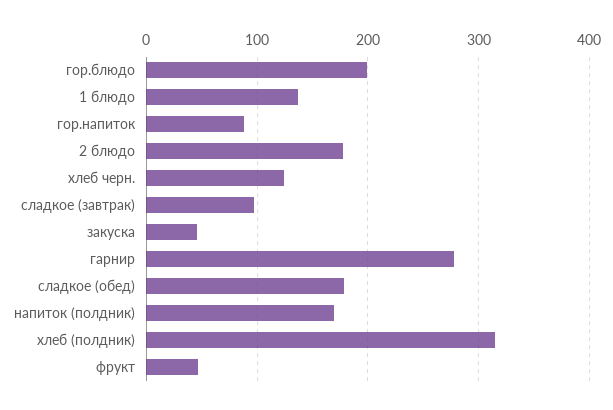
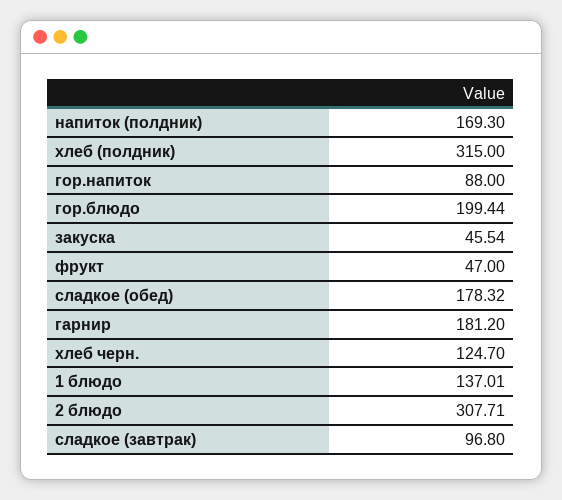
  {
    "гор.блюдо": 199.44,
    "1 блюдо": 137.01,
    "гор.напиток": 88,
-   "2 блюдо": 180,
+   "2 блюдо": 307.71,
    "хлеб черн.": 124.7,
    "сладкое (завтрак)": 96.8,
    "закуска": 45.54,
-   "гарнир": 280,
+   "гарнир": 181.2,
    "сладкое (обед)": 178.32,
    "напиток (полдник)": 169.3,
    "хлеб (полдник)": 315,
    "фрукт": 47
  }

